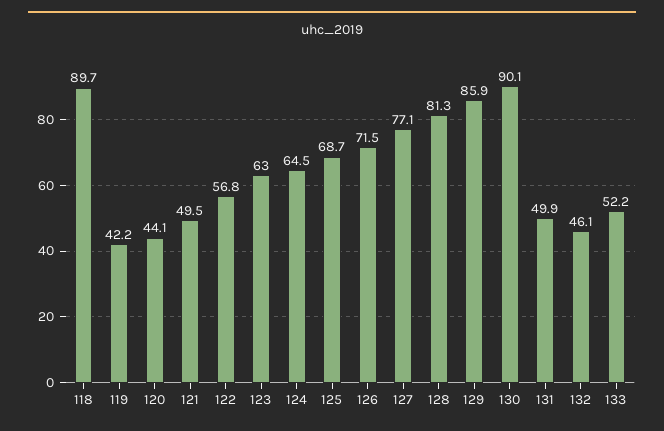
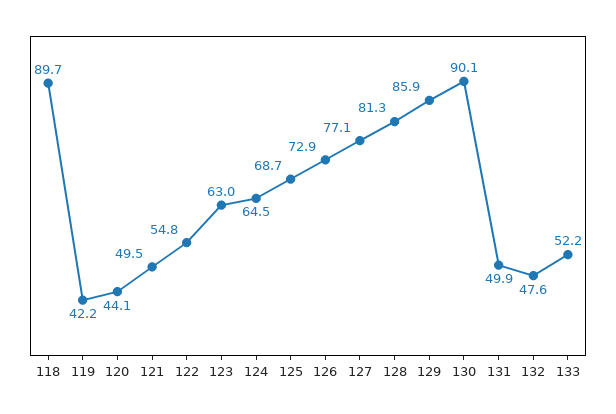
  {
    "118": 89.7,
    "119": 42.2,
    "120": 44.1,
    "121": 49.5,
-   "122": 56.8,
+   "122": 54.8,
    "123": 63,
    "124": 64.5,
    "125": 68.7,
-   "126": 71.5,
+   "126": 72.9,
    "127": 77.1,
    "128": 81.3,
    "129": 85.9,
    "130": 90.1,
    "131": 49.9,
-   "132": 46.1,
+   "132": 47.6,
    "133": 52.2
  }

